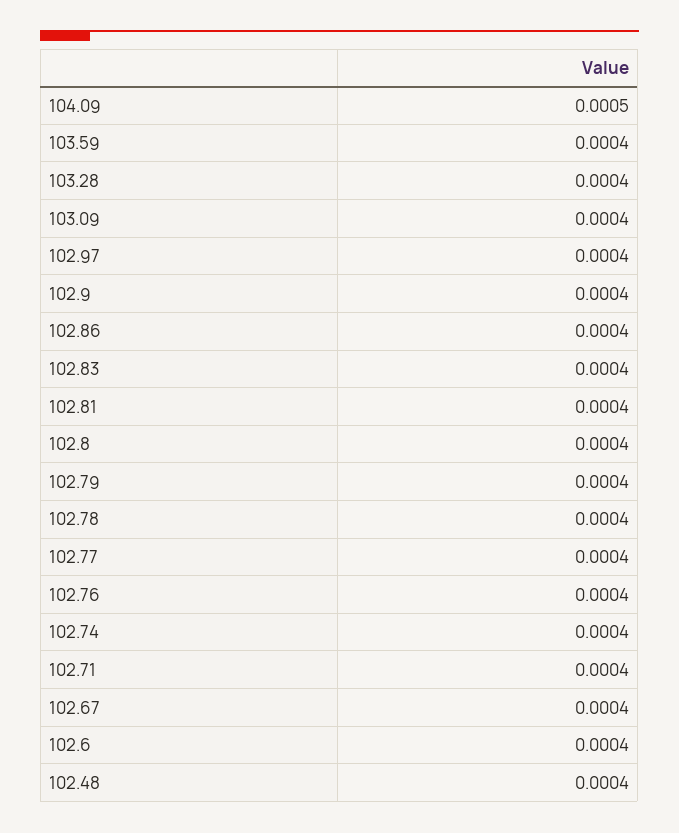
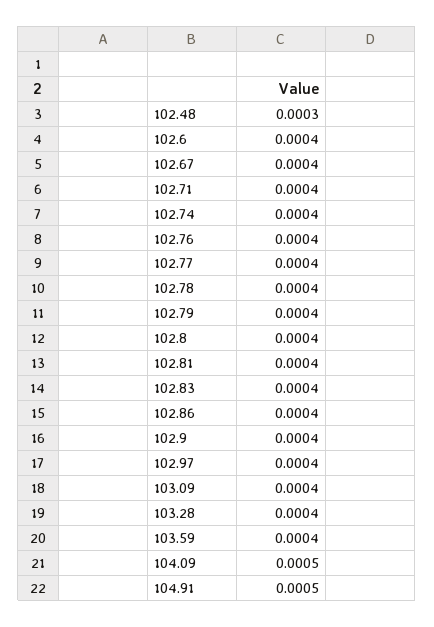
  {
    "104.09": 0.0005,
    "103.59": 0.0004,
    "103.28": 0.0004,
    "103.09": 0.0004,
    "102.97": 0.0004,
    "102.9": 0.0004,
    "102.86": 0.0004,
    "102.83": 0.0004,
    "102.81": 0.0004,
    "102.8": 0.0004,
    "102.79": 0.0004,
    "102.78": 0.0004,
    "102.77": 0.0004,
    "102.76": 0.0004,
    "102.74": 0.0004,
    "102.71": 0.0004,
    "102.67": 0.0004,
    "102.6": 0.0004,
-   "102.48": 0.0004
+   "102.48": 0.0003,
+   "104.91": 0.0005
  }

